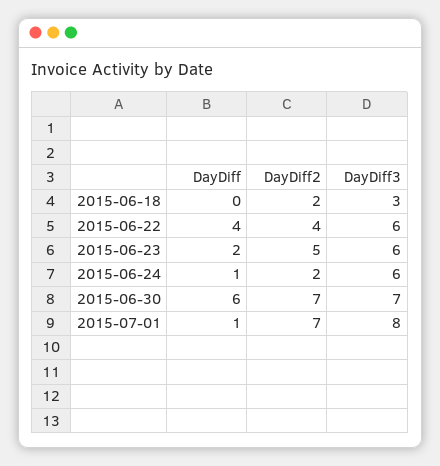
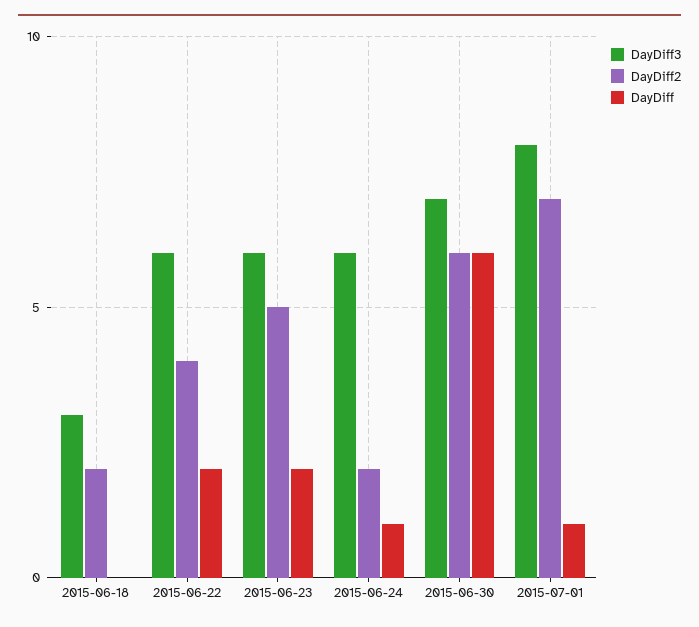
  {
    "DayDiff": {
      "2015-06-18": 0,
-     "2015-06-22": 4,
+     "2015-06-22": 2,
      "2015-06-23": 2,
      "2015-06-24": 1,
      "2015-06-30": 6,
      "2015-07-01": 1
    },
    "DayDiff2": {
      "2015-06-18": 2,
      "2015-06-22": 4,
      "2015-06-23": 5,
      "2015-06-24": 2,
-     "2015-06-30": 7,
+     "2015-06-30": 6,
      "2015-07-01": 7
    },
    "DayDiff3": {
      "2015-06-18": 3,
      "2015-06-22": 6,
      "2015-06-23": 6,
      "2015-06-24": 6,
      "2015-06-30": 7,
      "2015-07-01": 8
    }
  }

